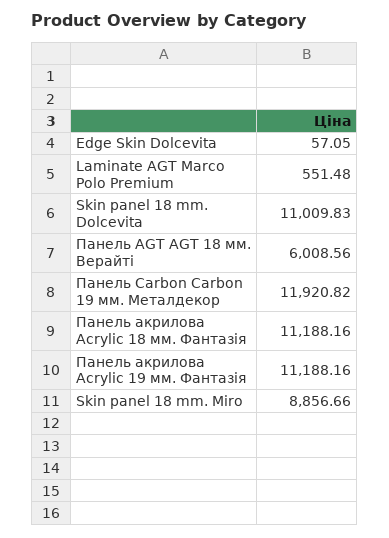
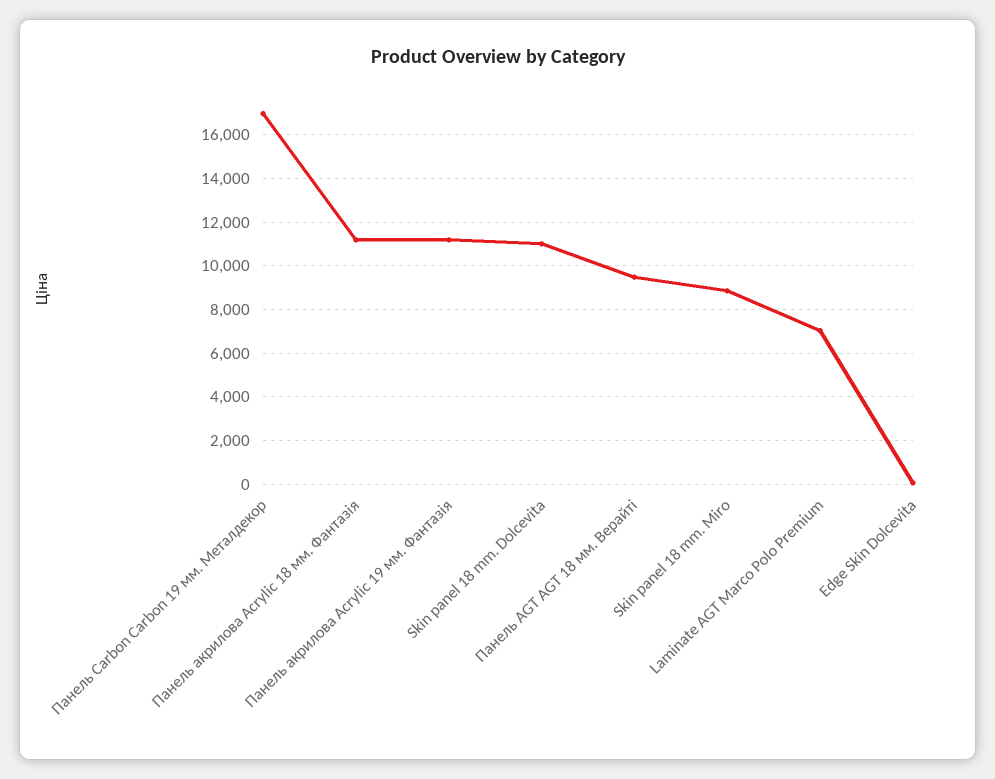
  {
    "Edge Skin Dolcevita": 57.05,
-   "Laminate AGT Marco Polo Premium": 551.48,
+   "Laminate AGT Marco Polo Premium": 7000,
    "Skin panel 18 mm. Dolcevita": 11009.83,
-   "Панель AGT AGT 18 мм. Верайті": 6008.56,
+   "Панель AGT AGT 18 мм. Верайті": 9500,
-   "Панель Carbon Carbon 19 мм. Металдекор": 11920.82,
+   "Панель Carbon Carbon 19 мм. Металдекор": 17000,
    "Панель акрилова Acrylic 18 мм. Фантазія": 11188.16,
    "Панель акрилова Acrylic 19 мм. Фантазія": 11188.16,
    "Skin panel 18 mm. Miro": 8856.66
  }

